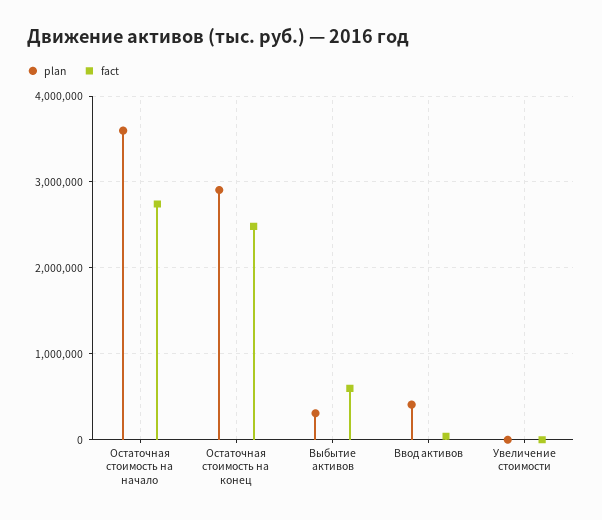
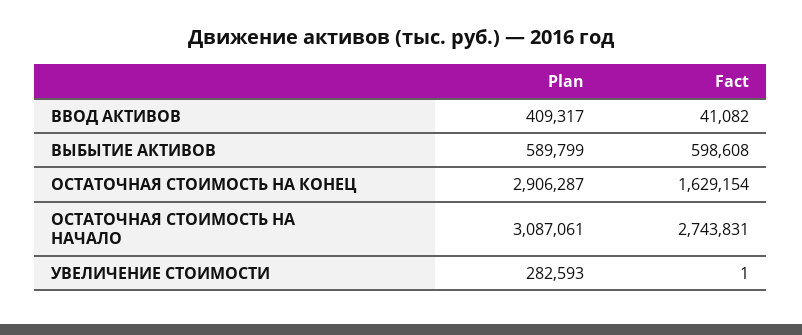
  {
    "plan": {
-     "Остаточная стоимость на начало": 3600000,
+     "Остаточная стоимость на начало": 3087061,
      "Остаточная стоимость на конец": 2906287,
-     "Выбытие активов": 300000,
+     "Выбытие активов": 589799,
      "Ввод активов": 409317,
-     "Увеличение стоимости": 0
+     "Увеличение стоимости": 282593
    },
    "fact": {
      "Остаточная стоимость на начало": 2743831,
-     "Остаточная стоимость на конец": 2500000,
+     "Остаточная стоимость на конец": 1629154,
      "Выбытие активов": 598608,
      "Ввод активов": 41082,
      "Увеличение стоимости": 1
    }
  }

